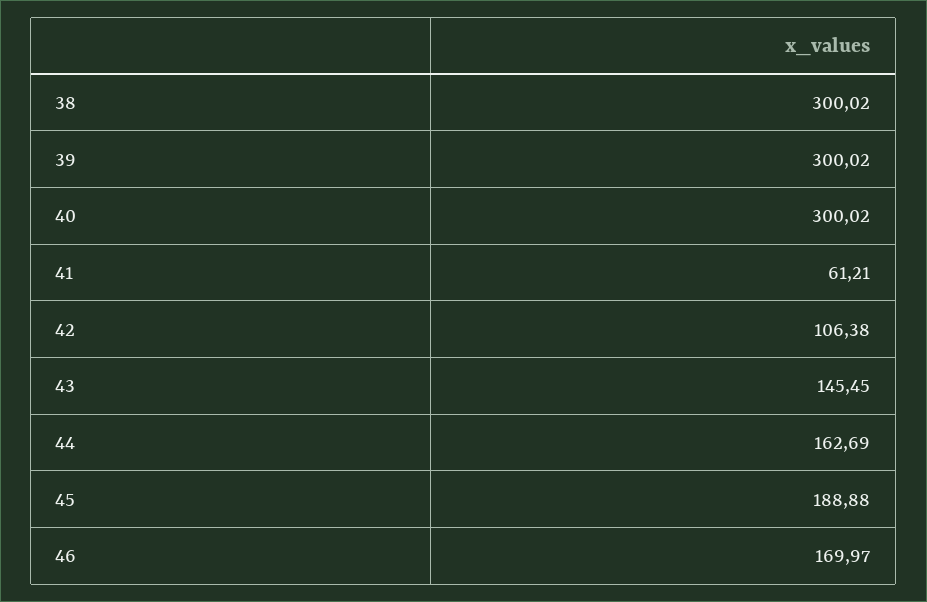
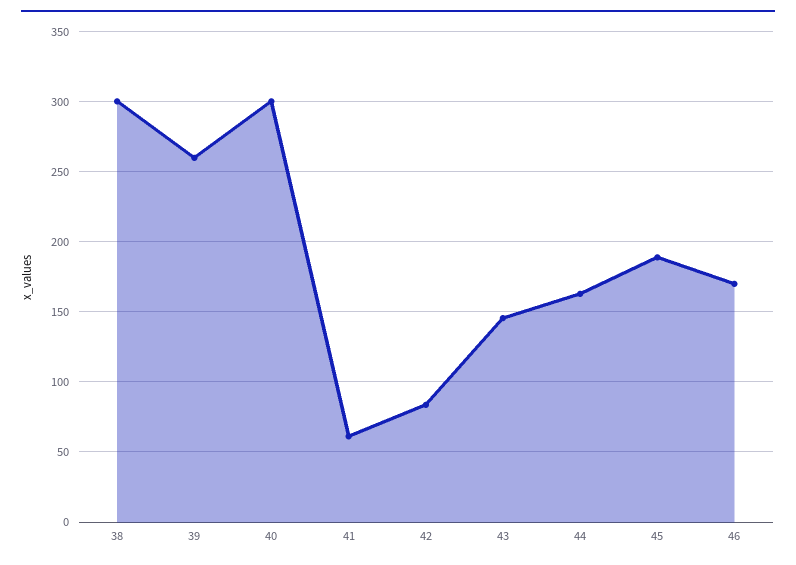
  {
    "38": 300.02,
-   "39": 300.02,
+   "39": 260,
    "40": 300.02,
    "41": 61.21,
-   "42": 106.38,
+   "42": 85,
    "43": 145.45,
    "44": 162.69,
    "45": 188.88,
    "46": 169.97
  }

